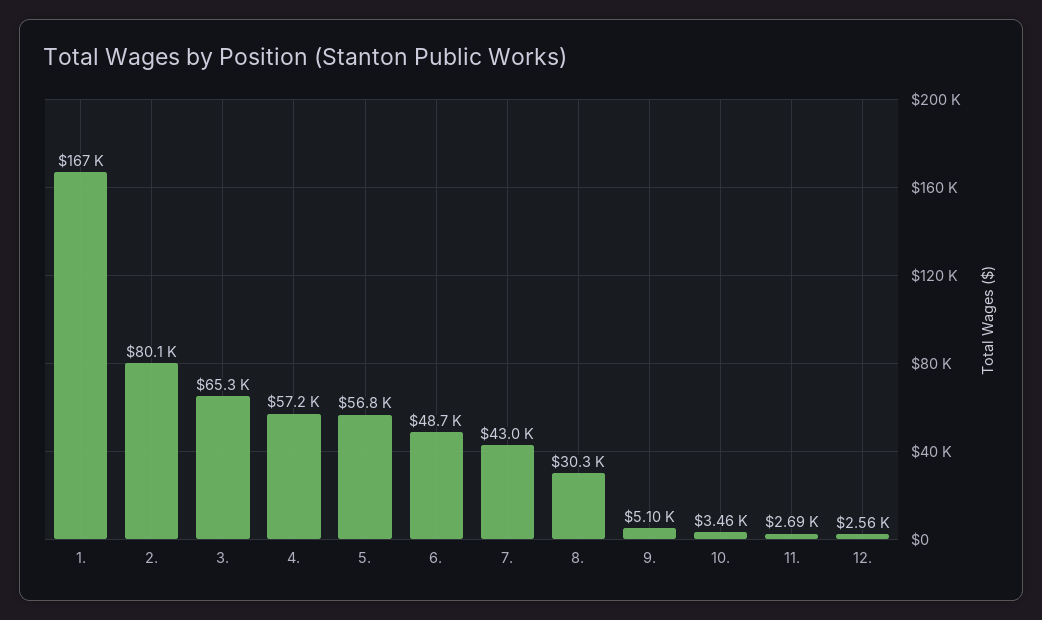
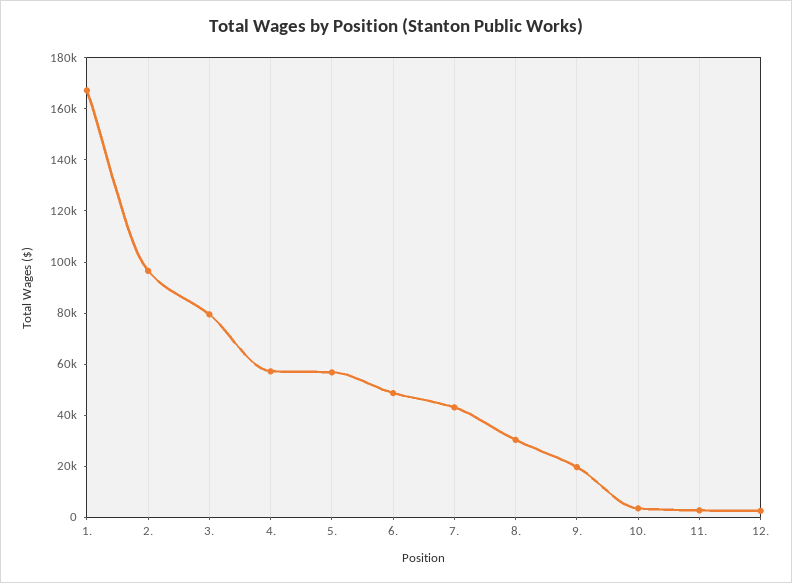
  {
    "1.": 167000,
-   "2.": 80100,
+   "2.": 95000,
-   "3.": 65300,
+   "3.": 80000,
    "4.": 57200,
    "5.": 56800,
    "6.": 48700,
    "7.": 43000,
    "8.": 30300,
-   "9.": 5100,
+   "9.": 20000,
    "10.": 3460,
    "11.": 2690,
    "12.": 2560
  }

